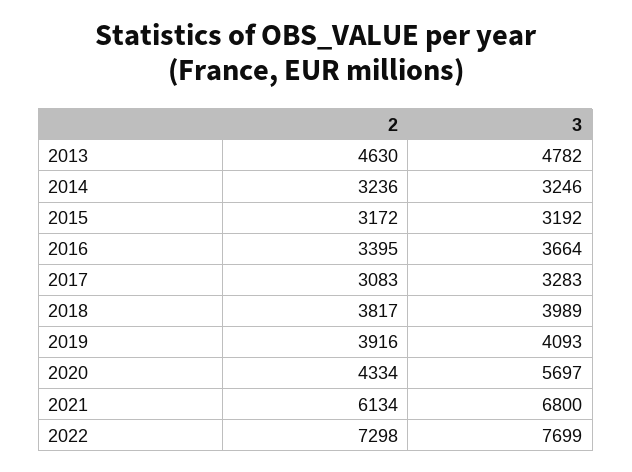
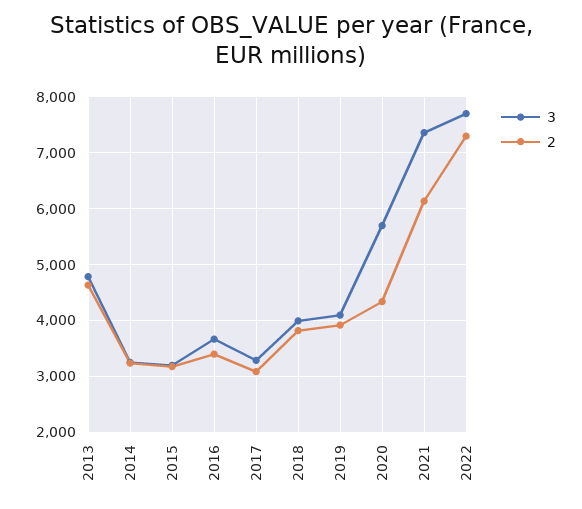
  {
    "2": {
      "2013": 4630,
      "2014": 3236,
      "2015": 3172,
      "2016": 3395,
      "2017": 3083,
      "2018": 3817,
      "2019": 3916,
      "2020": 4334,
      "2021": 6134,
      "2022": 7298
    },
    "3": {
      "2013": 4782,
      "2014": 3246,
      "2015": 3192,
      "2016": 3664,
      "2017": 3283,
      "2018": 3989,
      "2019": 4093,
      "2020": 5697,
-     "2021": 6800,
+     "2021": 7400,
      "2022": 7699
    }
  }

